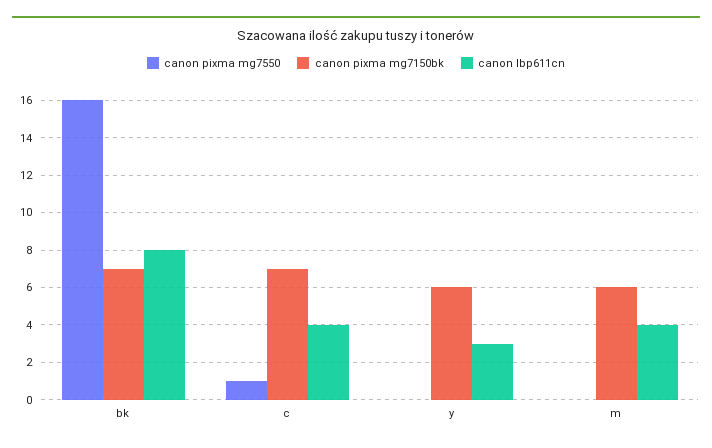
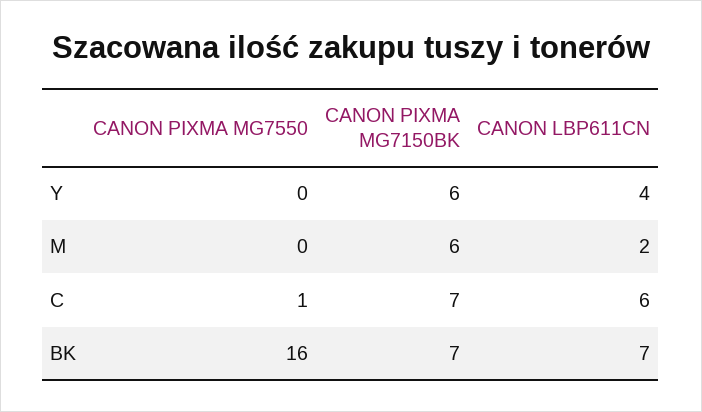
  {
    "canon pixma mg7550": {
      "bk": 16,
      "c": 1,
      "y": 0,
      "m": 0
    },
    "canon pixma mg7150bk": {
      "bk": 7,
      "c": 7,
      "y": 6,
      "m": 6
    },
    "canon lbp611cn": {
-     "bk": 8,
+     "bk": 7,
-     "c": 4,
+     "c": 6,
-     "y": 3,
+     "y": 4,
-     "m": 4
+     "m": 2
    }
  }

